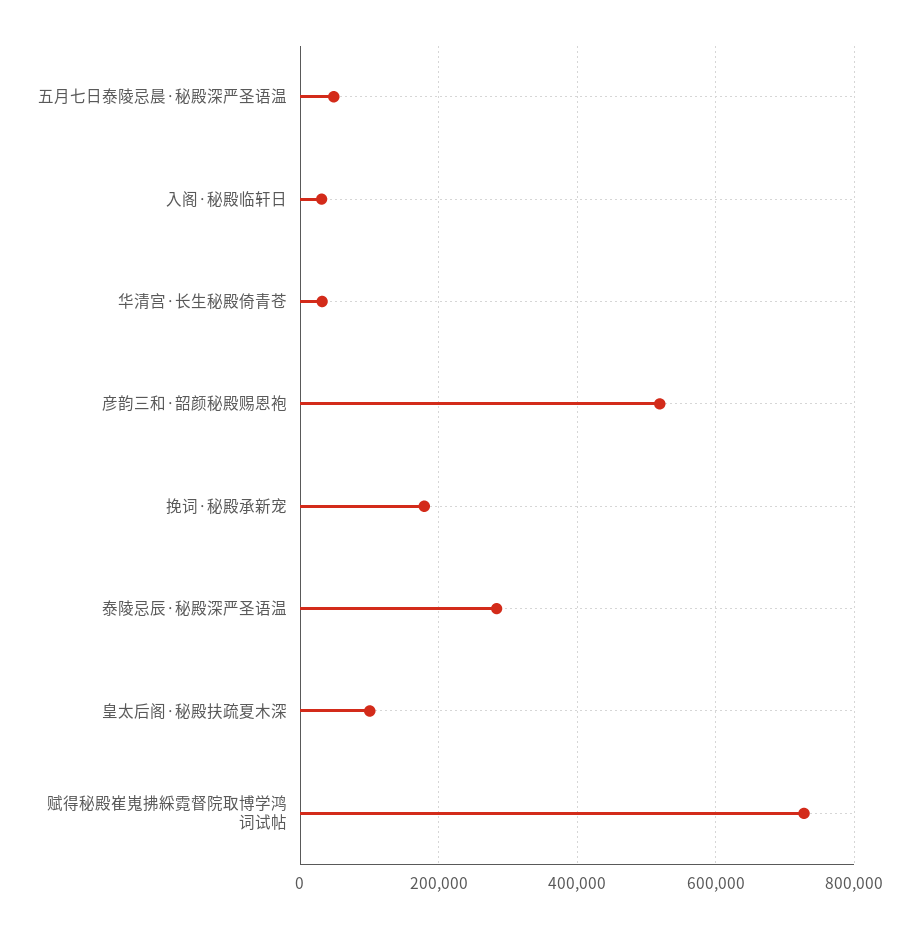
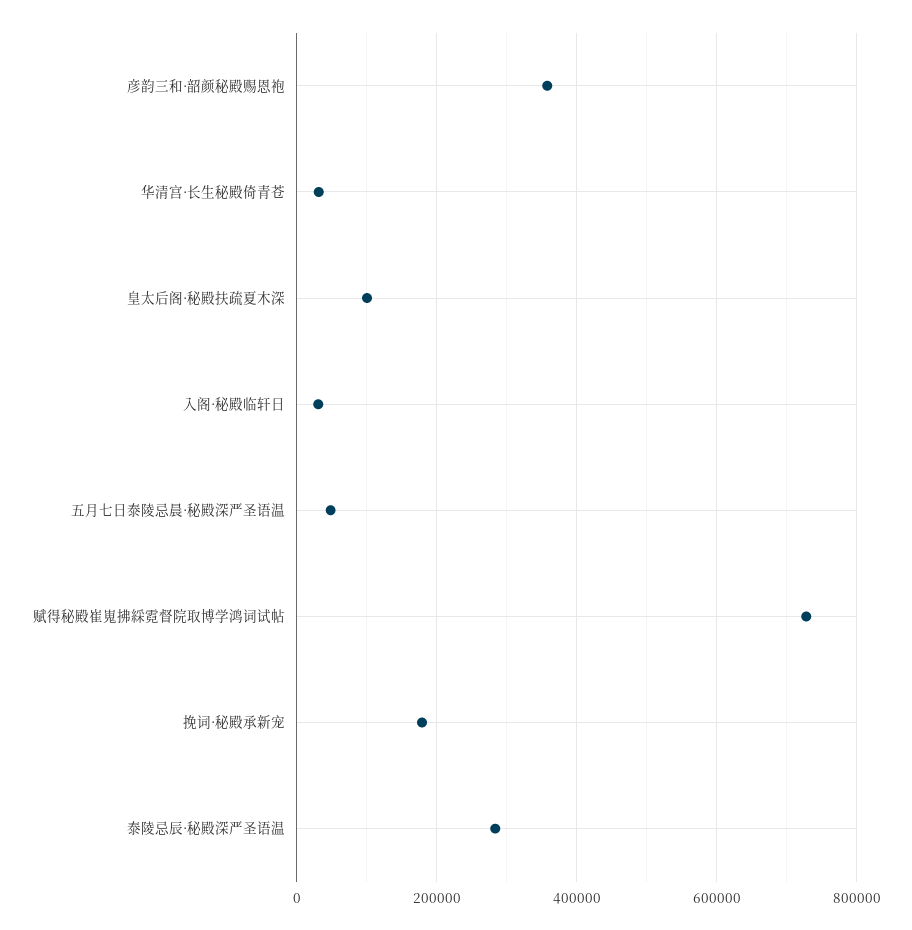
  {
    "五月七日泰陵忌晨·秘殿深严圣语温": 40000,
    "入阁·秘殿临轩日": 40000,
    "华清宫·长生秘殿倚青苍": 40000,
-   "彦韵三和·韶颜秘殿赐恩袍": 520000,
+   "彦韵三和·韶颜秘殿赐恩袍": 360000,
    "挽词·秘殿承新宠": 180000,
    "泰陵忌辰·秘殿深严圣语温": 280000,
    "皇太后阁·秘殿扶疏夏木深": 100000,
    "赋得秘殿崔嵬拂綵霓督院取博学鸿词试帖": 720000
  }

